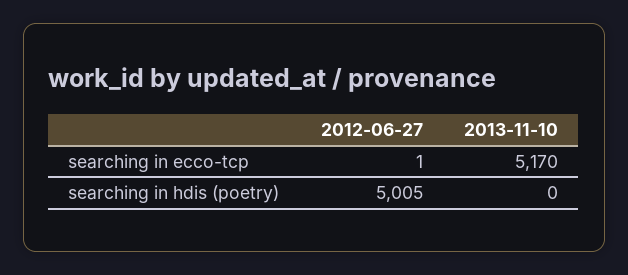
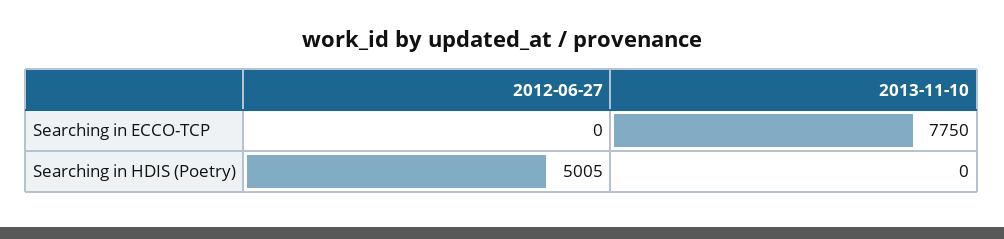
  {
    "2012-06-27": {
-     "searching in ecco-tcp": 1,
+     "searching in ecco-tcp": 0,
      "searching in hdis (poetry)": 5005
    },
    "2013-11-10": {
-     "searching in ecco-tcp": 5170,
+     "searching in ecco-tcp": 7750,
      "searching in hdis (poetry)": 0
    }
  }

